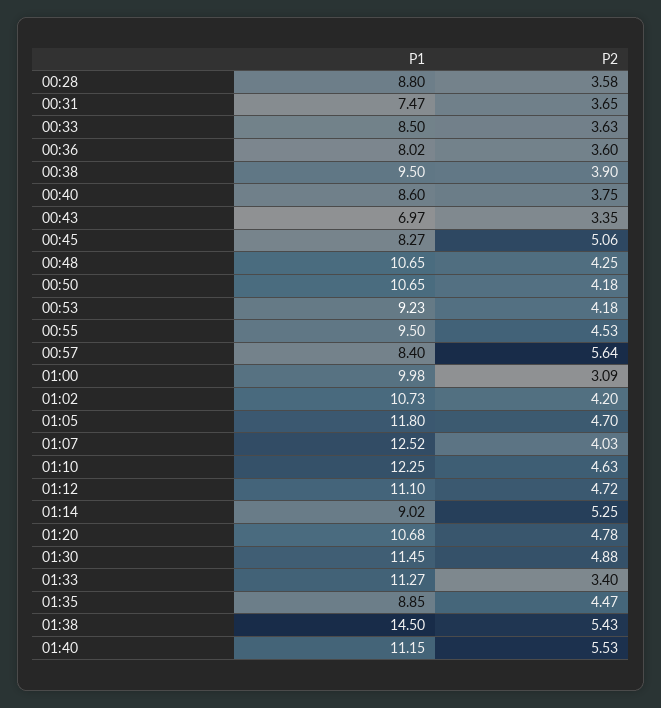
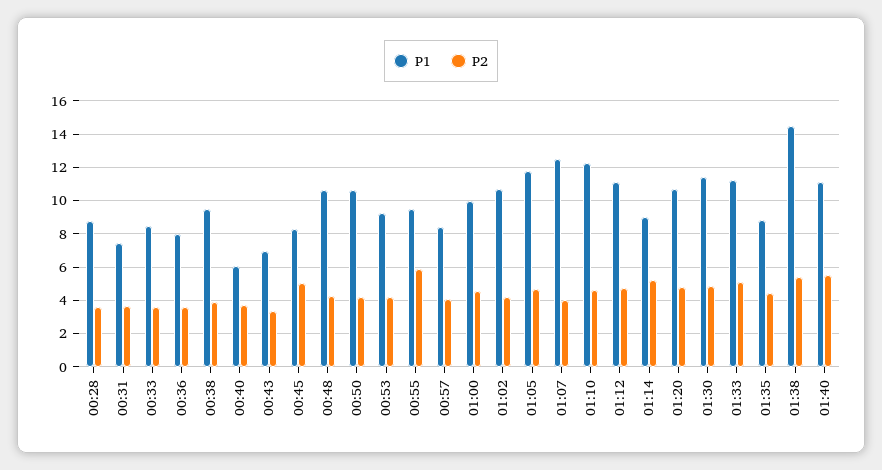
  {
    "P1": {
      "00:28": 8.8,
      "00:31": 7.47,
      "00:33": 8.5,
      "00:36": 8.02,
      "00:38": 9.5,
-     "00:40": 8.6,
+     "00:40": 6,
      "00:43": 6.97,
      "00:45": 8.27,
      "00:48": 10.65,
      "00:50": 10.65,
      "00:53": 9.23,
      "00:55": 9.5,
      "00:57": 8.4,
      "01:00": 9.98,
      "01:02": 10.73,
      "01:05": 11.8,
      "01:07": 12.52,
      "01:10": 12.25,
      "01:12": 11.1,
      "01:14": 9.02,
      "01:20": 10.68,
      "01:30": 11.45,
      "01:33": 11.27,
      "01:35": 8.85,
      "01:38": 14.5,
      "01:40": 11.15
    },
    "P2": {
      "00:28": 3.58,
      "00:31": 3.65,
      "00:33": 3.63,
      "00:36": 3.6,
      "00:38": 3.9,
      "00:40": 3.75,
      "00:43": 3.35,
      "00:45": 5.06,
      "00:48": 4.25,
      "00:50": 4.18,
      "00:53": 4.18,
-     "00:55": 4.53,
+     "00:55": 6,
-     "00:57": 5.64,
+     "00:57": 4,
-     "01:00": 3.09,
+     "01:00": 4.5,
      "01:02": 4.2,
      "01:05": 4.7,
      "01:07": 4.03,
      "01:10": 4.63,
      "01:12": 4.72,
      "01:14": 5.25,
      "01:20": 4.78,
      "01:30": 4.88,
-     "01:33": 3.4,
+     "01:33": 5,
      "01:35": 4.47,
      "01:38": 5.43,
      "01:40": 5.53
    }
  }

